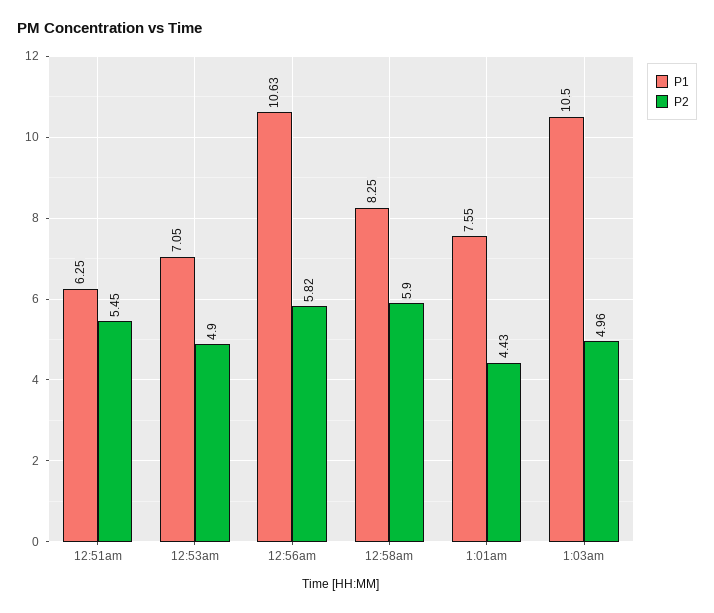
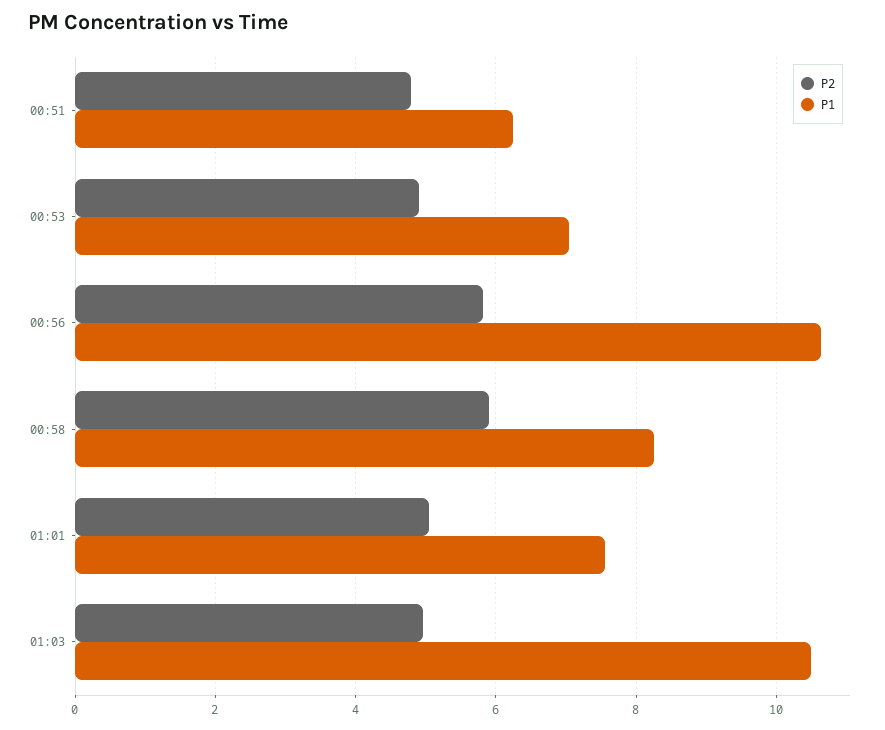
  {
    "P1": {
      "12:51am": 6.25,
      "12:53am": 7.05,
      "12:56am": 10.63,
      "12:58am": 8.25,
      "1:01am": 7.55,
      "1:03am": 10.5
    },
    "P2": {
-     "12:51am": 5.45,
+     "12:51am": 4.8,
      "12:53am": 4.9,
      "12:56am": 5.82,
      "12:58am": 5.9,
-     "1:01am": 4.43,
+     "1:01am": 5,
      "1:03am": 4.96
    }
  }

